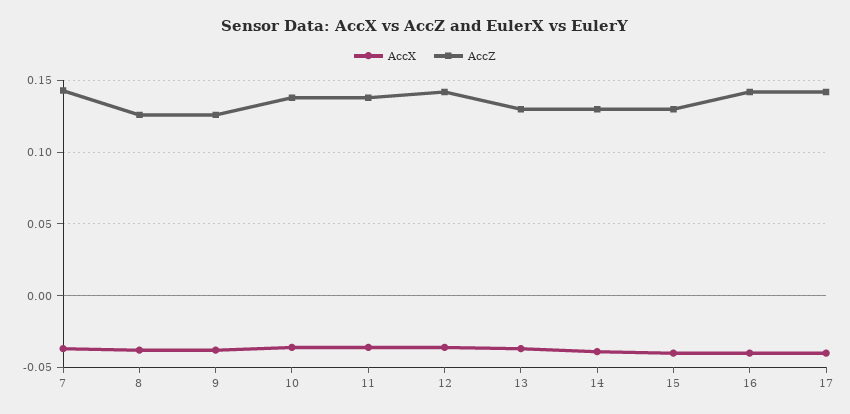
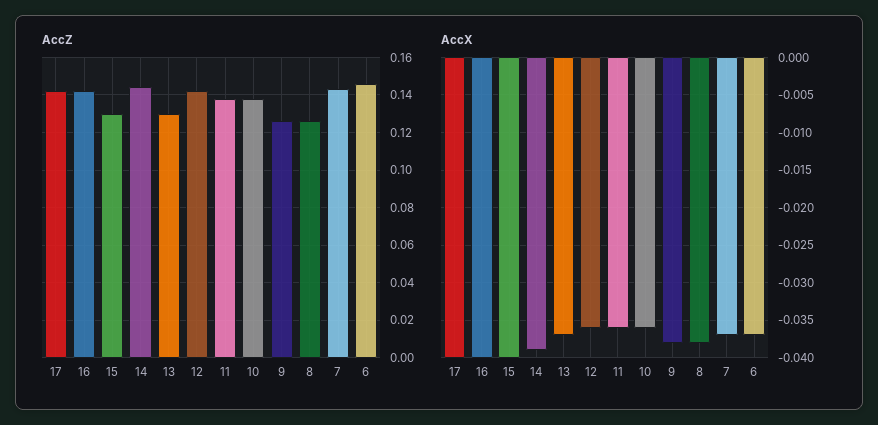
  {
    "AccX": {
      "7": -0.037,
      "8": -0.038,
      "9": -0.038,
      "10": -0.036,
      "11": -0.036,
      "12": -0.036,
      "13": -0.037,
      "14": -0.039,
      "15": -0.04,
      "16": -0.04,
-     "17": -0.04
+     "17": -0.04,
+     "6": -0.037
    },
    "AccZ": {
      "7": 0.145,
      "8": 0.125,
      "9": 0.125,
      "10": 0.14,
      "11": 0.14,
      "12": 0.14,
      "13": 0.13,
-     "14": 0.13,
+     "14": 0.145,
      "15": 0.13,
      "16": 0.14,
-     "17": 0.14
+     "17": 0.14,
+     "6": 0.145
    }
  }

